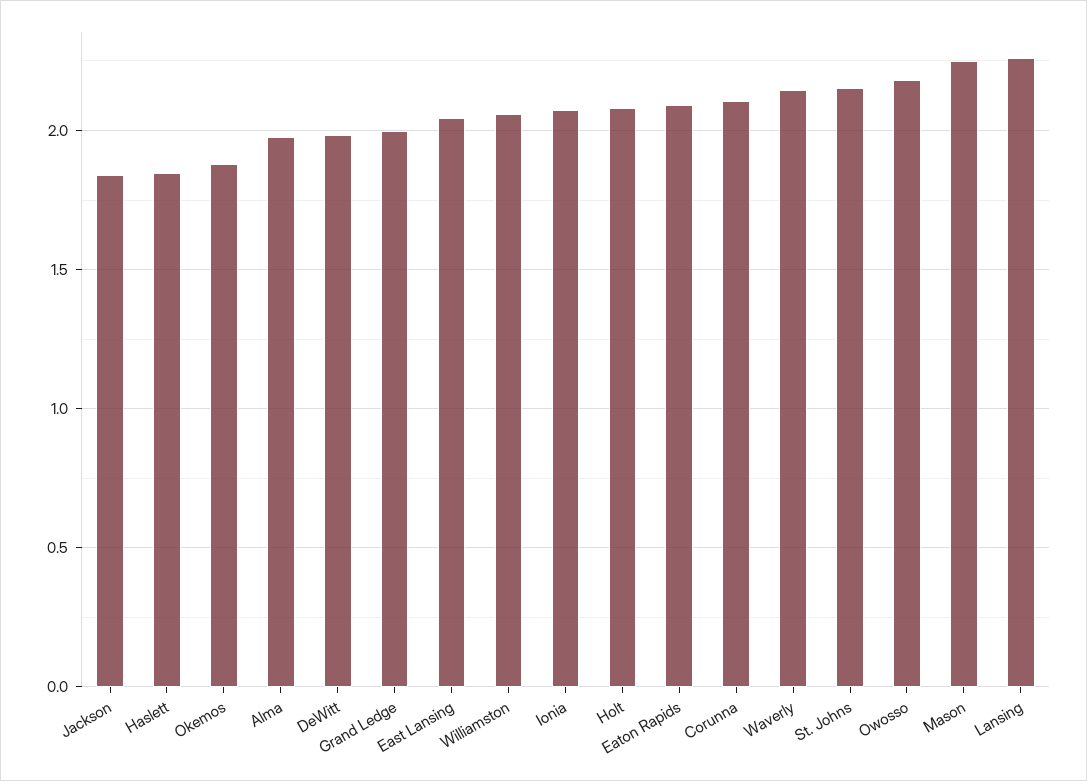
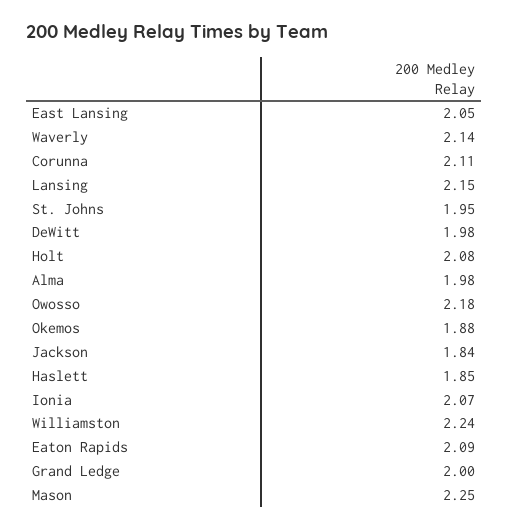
  {
    "Jackson": 1.84,
    "Haslett": 1.85,
    "Okemos": 1.88,
    "Alma": 1.98,
    "DeWitt": 1.98,
    "Grand Ledge": 2,
    "East Lansing": 2.05,
-   "Williamston": 2.05,
+   "Williamston": 2.24,
    "Ionia": 2.07,
    "Holt": 2.08,
    "Eaton Rapids": 2.09,
    "Corunna": 2.11,
    "Waverly": 2.14,
-   "St. Johns": 2.15,
+   "St. Johns": 1.95,
    "Owosso": 2.18,
    "Mason": 2.25,
-   "Lansing": 2.25
+   "Lansing": 2.15
  }

